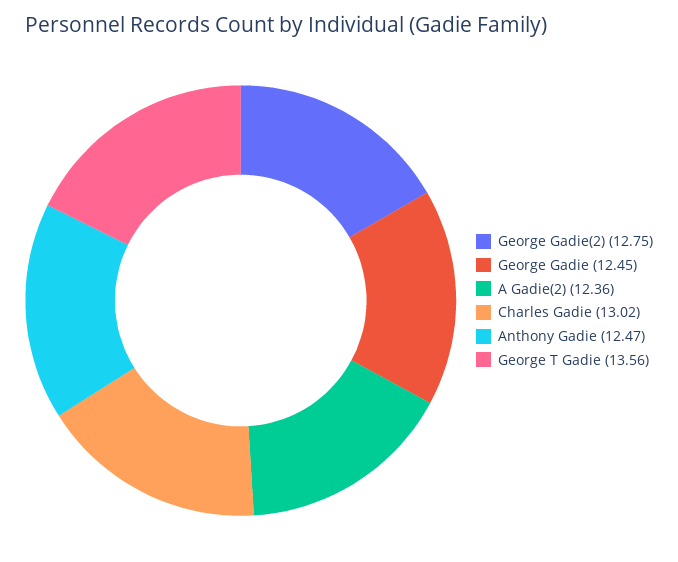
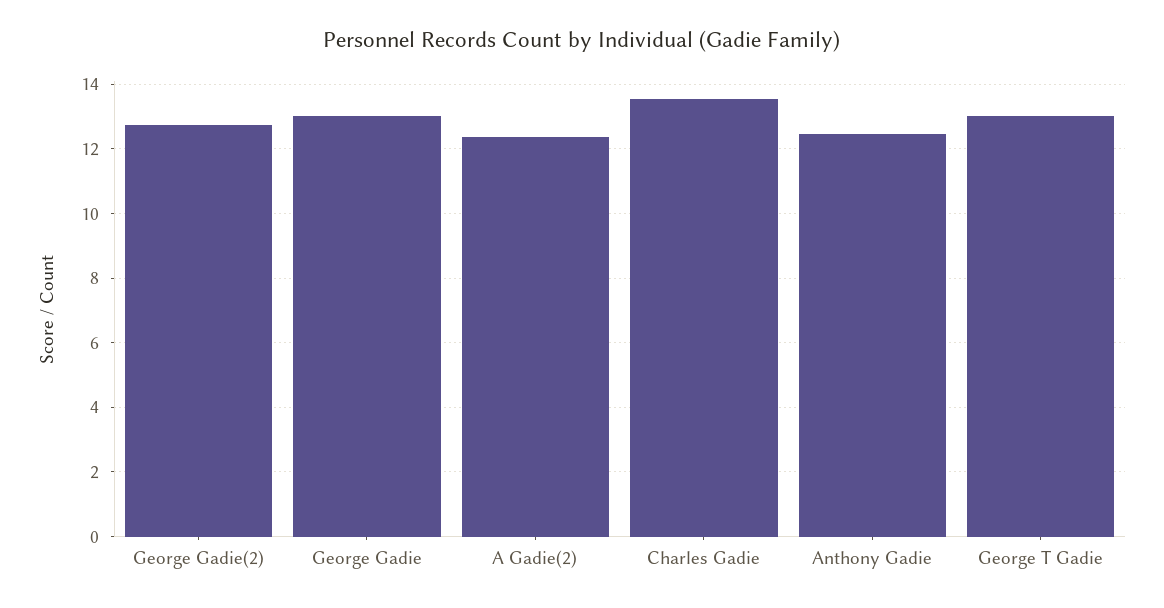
  {
    "George Gadie(2)": 12.75,
-   "George Gadie": 12.45,
+   "George Gadie": 13,
    "A Gadie(2)": 12.36,
-   "Charles Gadie": 13.02,
+   "Charles Gadie": 13.6,
    "Anthony Gadie": 12.47,
-   "George T Gadie": 13.56
+   "George T Gadie": 13
  }

